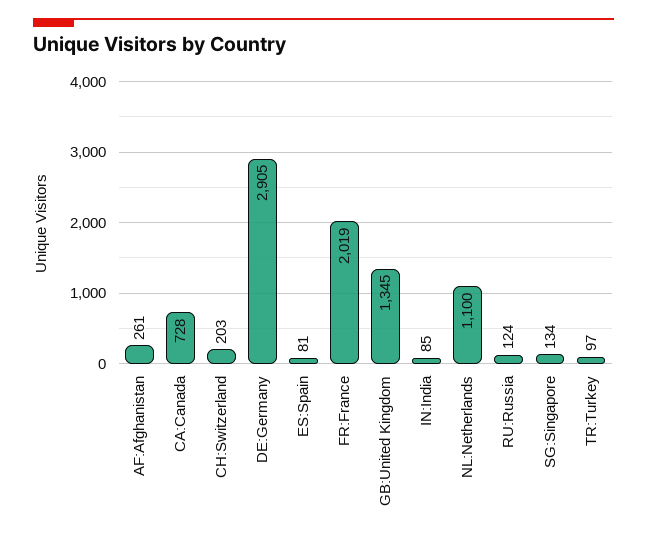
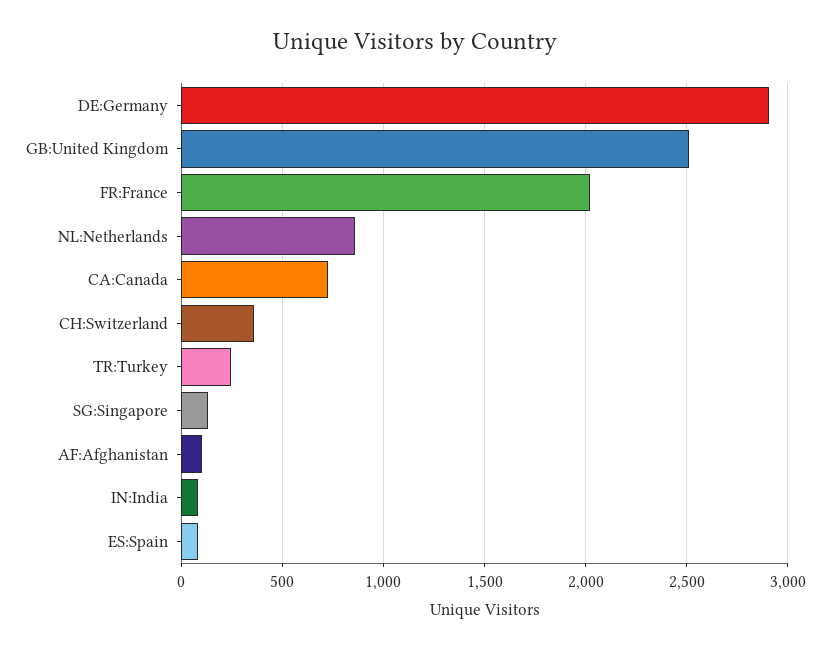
  {
-   "AF:Afghanistan": 261,
+   "AF:Afghanistan": 100,
    "CA:Canada": 728,
-   "CH:Switzerland": 203,
+   "CH:Switzerland": 350,
    "DE:Germany": 2905,
    "ES:Spain": 81,
    "FR:France": 2019,
-   "GB:United Kingdom": 1345,
+   "GB:United Kingdom": 2500,
    "IN:India": 85,
-   "NL:Netherlands": 1100,
+   "NL:Netherlands": 850,
-   "RU:Russia": 124,
    "SG:Singapore": 134,
-   "TR:Turkey": 97
+   "TR:Turkey": 250
  }

